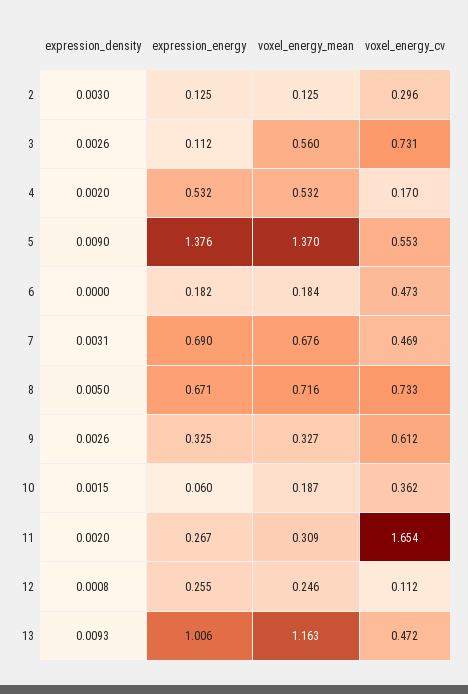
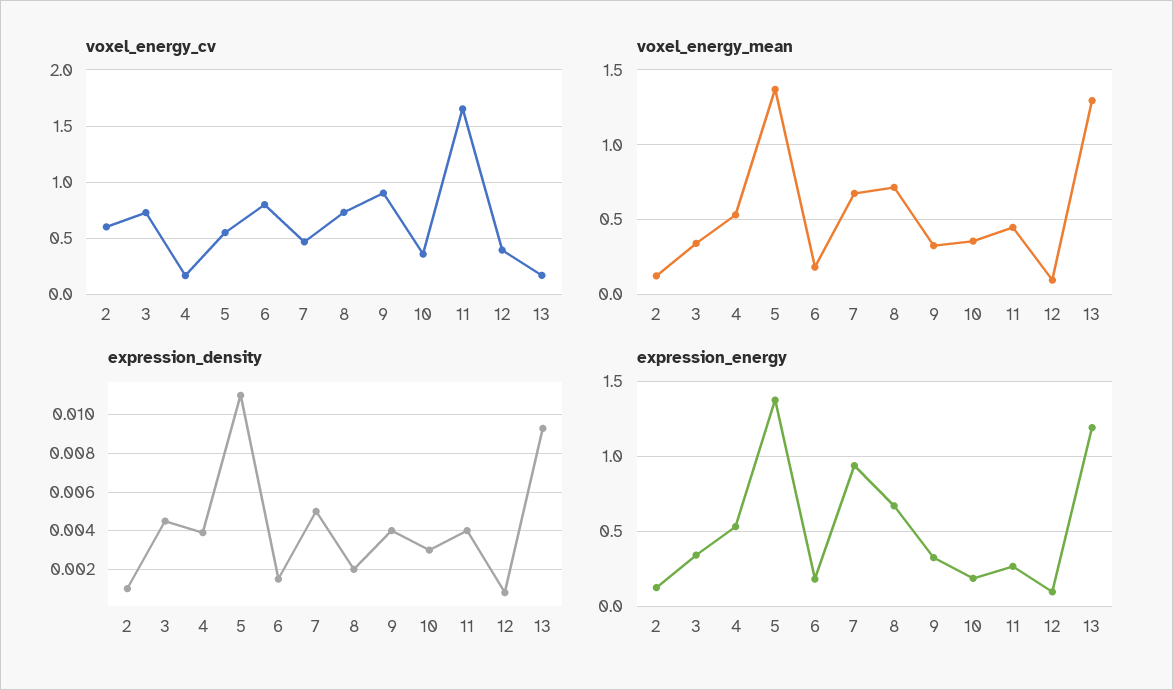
  {
    "expression_density": {
-     "2": 0.003,
+     "2": 0.001,
-     "3": 0.0026,
+     "3": 0.0045,
-     "4": 0.002,
+     "4": 0.004,
-     "5": 0.009,
+     "5": 0.011,
-     "6": 0,
+     "6": 0.0015,
-     "7": 0.0031,
+     "7": 0.005,
-     "8": 0.005,
+     "8": 0.002,
-     "9": 0.0026,
+     "9": 0.004,
-     "10": 0.0015,
+     "10": 0.003,
-     "11": 0.002,
+     "11": 0.004,
      "12": 0.0008,
      "13": 0.0093
    },
    "expression_energy": {
      "2": 0.125,
-     "3": 0.112,
+     "3": 0.35,
      "4": 0.532,
      "5": 1.376,
      "6": 0.182,
-     "7": 0.69,
+     "7": 0.95,
      "8": 0.671,
      "9": 0.325,
-     "10": 0.06,
+     "10": 0.2,
      "11": 0.267,
-     "12": 0.255,
+     "12": 0.1,
-     "13": 1.006
+     "13": 1.2
    },
    "voxel_energy_mean": {
      "2": 0.125,
-     "3": 0.56,
+     "3": 0.35,
      "4": 0.532,
      "5": 1.37,
      "6": 0.184,
      "7": 0.676,
      "8": 0.716,
      "9": 0.327,
-     "10": 0.187,
+     "10": 0.35,
-     "11": 0.309,
+     "11": 0.45,
-     "12": 0.246,
+     "12": 0.1,
-     "13": 1.163
+     "13": 1.3
    },
    "voxel_energy_cv": {
-     "2": 0.296,
+     "2": 0.6,
      "3": 0.731,
      "4": 0.17,
      "5": 0.553,
-     "6": 0.473,
+     "6": 0.8,
      "7": 0.469,
      "8": 0.733,
-     "9": 0.612,
+     "9": 0.9,
      "10": 0.362,
      "11": 1.654,
-     "12": 0.112,
+     "12": 0.4,
-     "13": 0.472
+     "13": 0.2
    }
  }

